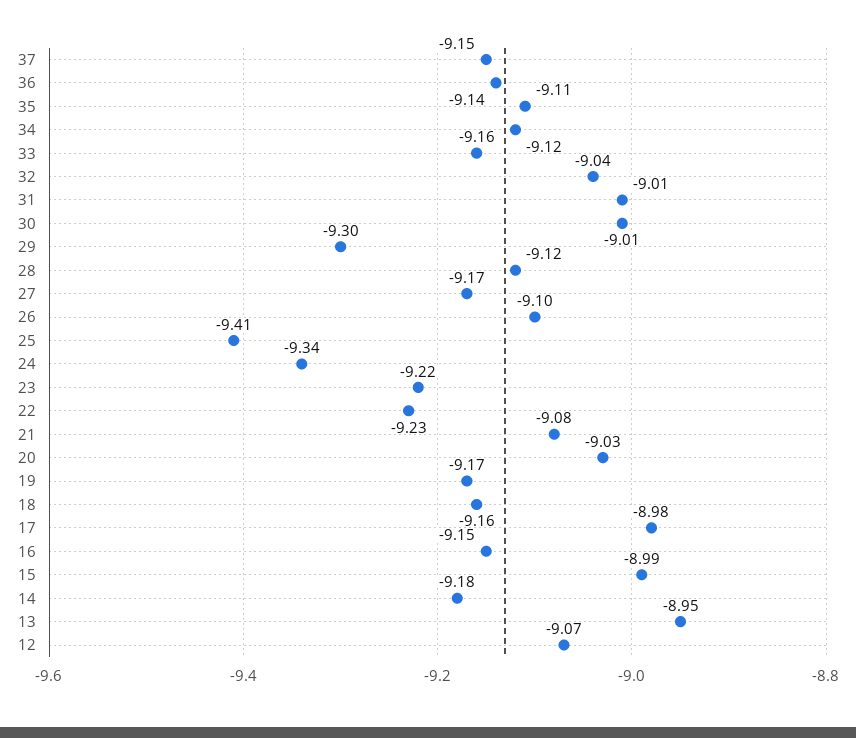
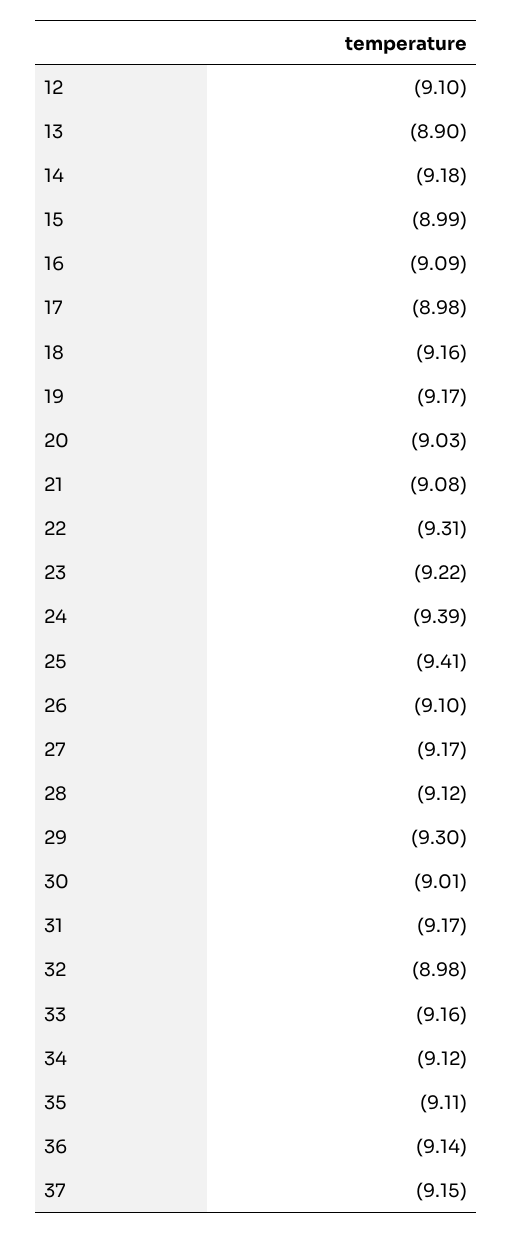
  {
    "37": -9.15,
    "36": -9.14,
    "35": -9.11,
    "34": -9.12,
    "33": -9.16,
-   "32": -9.04,
+   "32": -8.98,
-   "31": -9.01,
+   "31": -9.17,
    "30": -9.01,
    "29": -9.3,
    "28": -9.12,
    "27": -9.17,
    "26": -9.1,
    "25": -9.41,
-   "24": -9.34,
+   "24": -9.39,
    "23": -9.22,
-   "22": -9.23,
+   "22": -9.31,
    "21": -9.08,
    "20": -9.03,
    "19": -9.17,
    "18": -9.16,
    "17": -8.98,
-   "16": -9.15,
+   "16": -9.09,
    "15": -8.99,
    "14": -9.18,
-   "13": -8.95,
+   "13": -8.9,
-   "12": -9.07
+   "12": -9.1
  }

